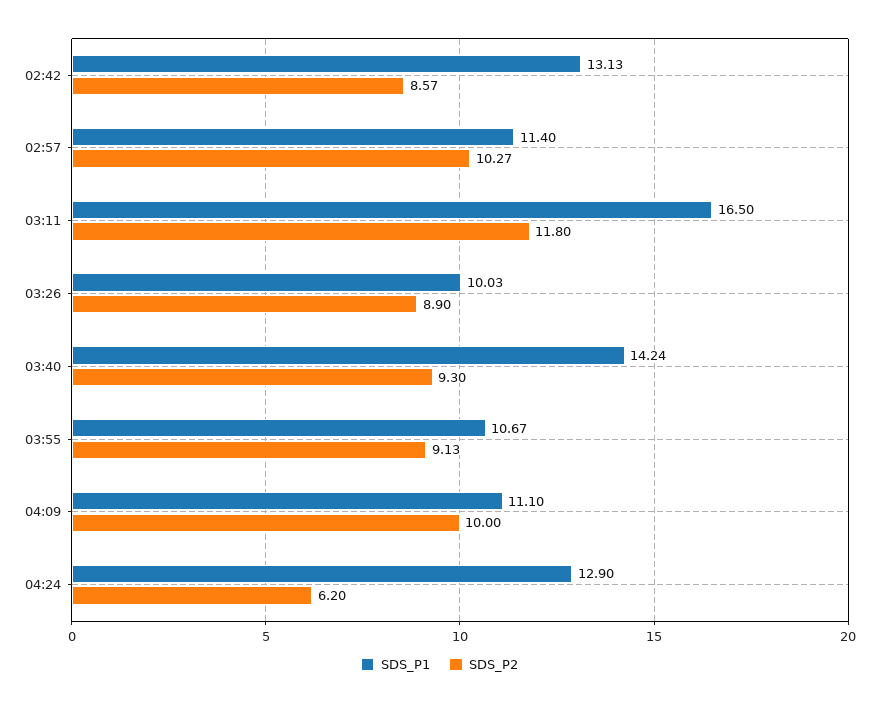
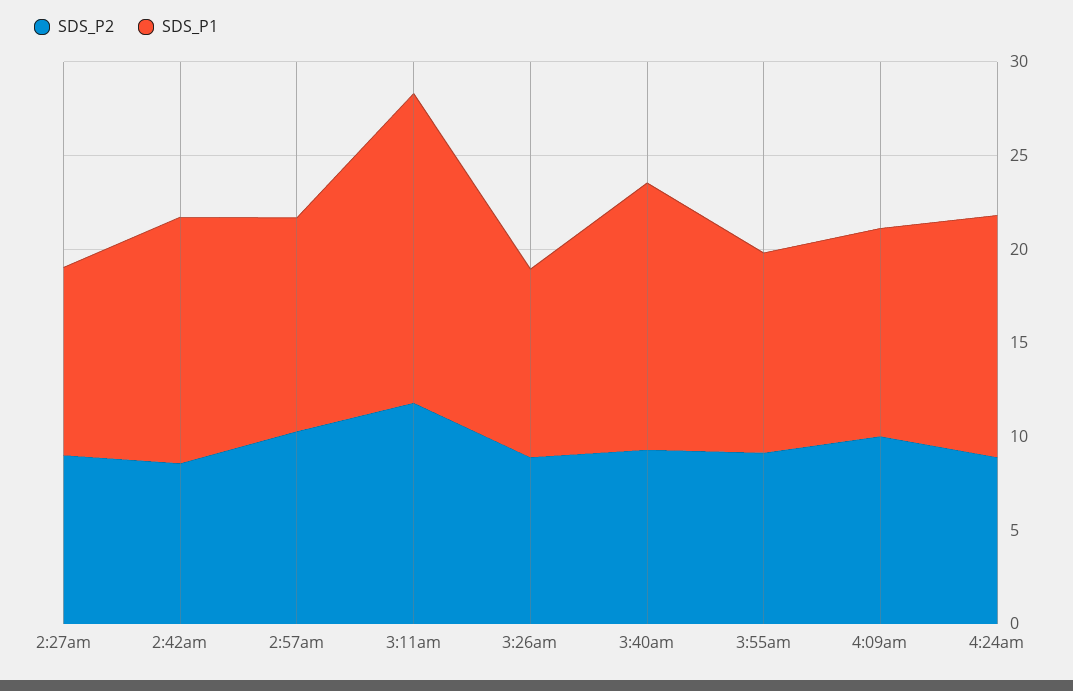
  {
    "SDS_P1": {
      "02:42": 13.13,
      "02:57": 11.4,
      "03:11": 16.5,
      "03:26": 10.03,
      "03:40": 14.24,
      "03:55": 10.67,
      "04:09": 11.1,
-     "04:24": 12.9
+     "04:24": 12.9,
+     "2:27am": 10
    },
    "SDS_P2": {
      "02:42": 8.57,
      "02:57": 10.27,
      "03:11": 11.8,
      "03:26": 8.9,
      "03:40": 9.3,
      "03:55": 9.13,
      "04:09": 10,
-     "04:24": 6.2
+     "04:24": 9,
+     "2:27am": 9
    }
  }

